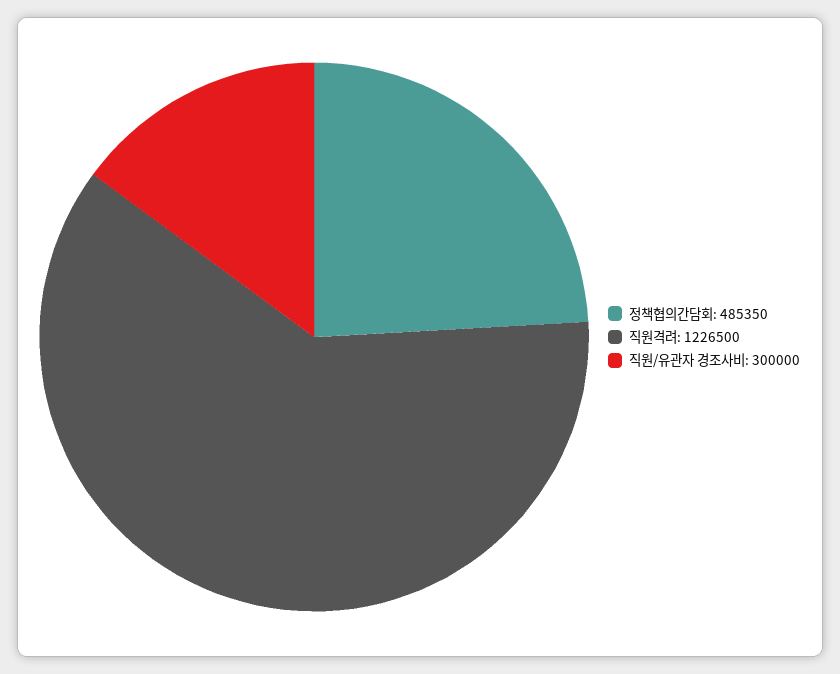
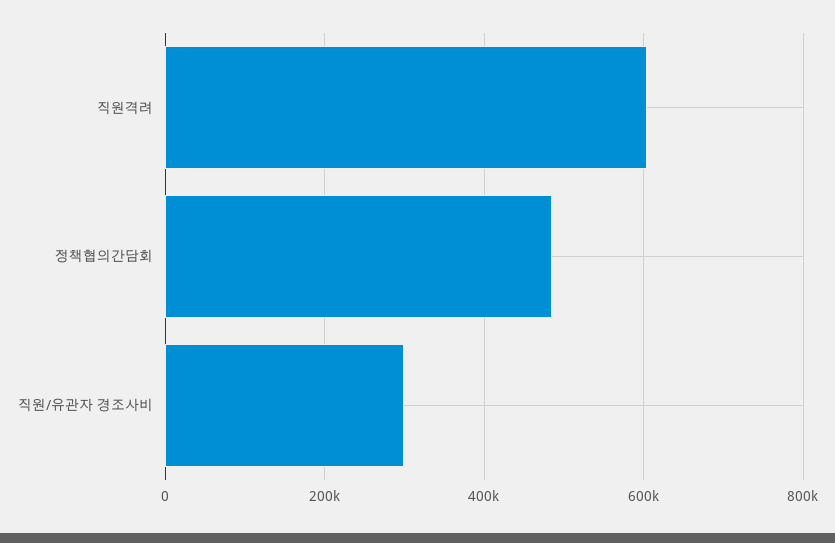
  {
    "정책협의간담회": 485350,
-   "직원격려": 1226500,
+   "직원격려": 600000,
    "직원/유관자 경조사비": 300000
  }

